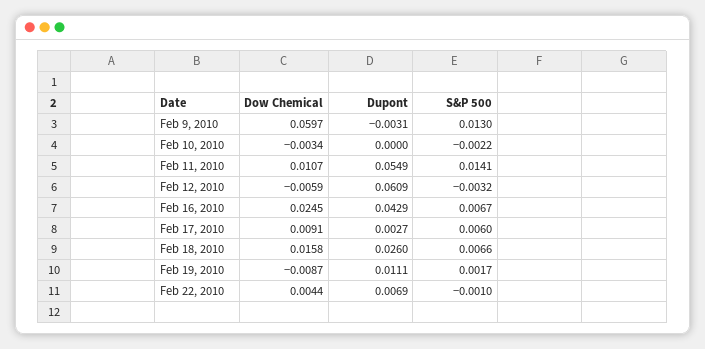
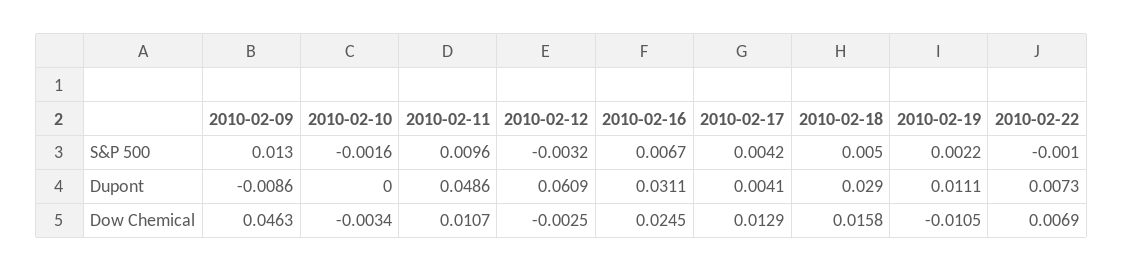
  {
    "Dow Chemical": {
-     "Feb 9, 2010": 0.0597,
+     "Feb 9, 2010": 0.0463,
      "Feb 10, 2010": -0.0034,
      "Feb 11, 2010": 0.0107,
-     "Feb 12, 2010": -0.0059,
+     "Feb 12, 2010": -0.0025,
      "Feb 16, 2010": 0.0245,
-     "Feb 17, 2010": 0.0091,
+     "Feb 17, 2010": 0.0129,
      "Feb 18, 2010": 0.0158,
-     "Feb 19, 2010": -0.0087,
+     "Feb 19, 2010": -0.0105,
-     "Feb 22, 2010": 0.0044
+     "Feb 22, 2010": 0.0069
    },
    "Dupont": {
-     "Feb 9, 2010": -0.0031,
+     "Feb 9, 2010": -0.0086,
      "Feb 10, 2010": 0,
-     "Feb 11, 2010": 0.0549,
+     "Feb 11, 2010": 0.0486,
      "Feb 12, 2010": 0.0609,
-     "Feb 16, 2010": 0.0429,
+     "Feb 16, 2010": 0.0311,
-     "Feb 17, 2010": 0.0027,
+     "Feb 17, 2010": 0.0041,
-     "Feb 18, 2010": 0.026,
+     "Feb 18, 2010": 0.029,
      "Feb 19, 2010": 0.0111,
-     "Feb 22, 2010": 0.0069
+     "Feb 22, 2010": 0.0073
    },
    "S&P 500": {
      "Feb 9, 2010": 0.013,
-     "Feb 10, 2010": -0.0022,
+     "Feb 10, 2010": -0.0016,
-     "Feb 11, 2010": 0.0141,
+     "Feb 11, 2010": 0.0096,
      "Feb 12, 2010": -0.0032,
      "Feb 16, 2010": 0.0067,
-     "Feb 17, 2010": 0.006,
+     "Feb 17, 2010": 0.0042,
-     "Feb 18, 2010": 0.0066,
+     "Feb 18, 2010": 0.005,
-     "Feb 19, 2010": 0.0017,
+     "Feb 19, 2010": 0.0022,
      "Feb 22, 2010": -0.001
    }
  }

